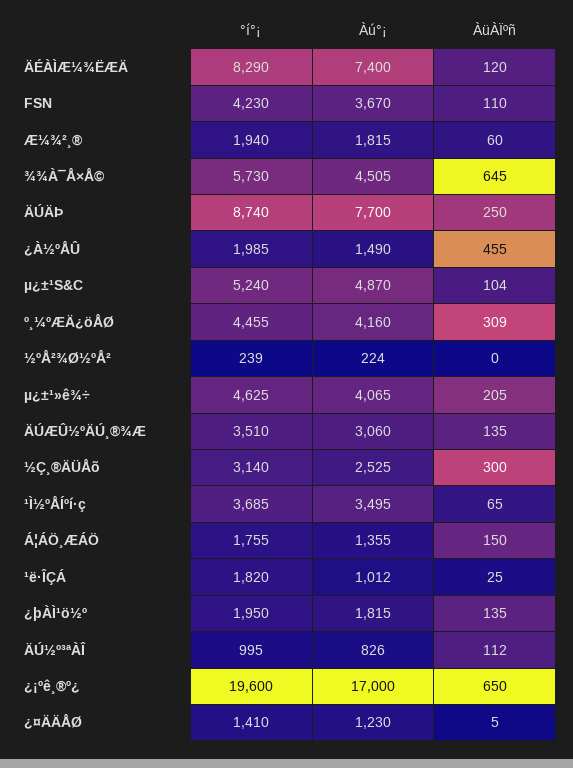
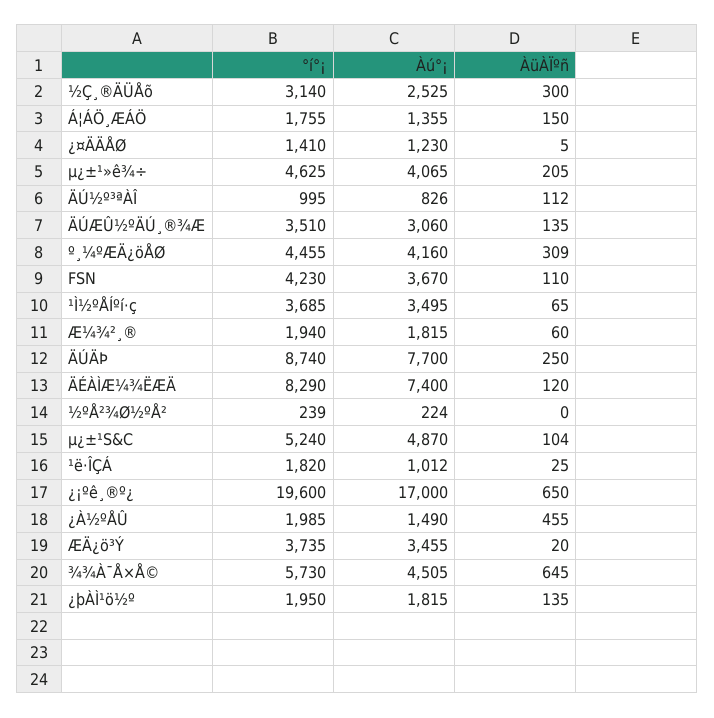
  {
    "°í°¡": {
      "ÄÉÀÌÆ¼¾ËÆÄ": 8290,
      "FSN": 4230,
      "Æ¼¾²¸®": 1940,
      "¾¾À¯Å×Å©": 5730,
      "ÄÚÄÞ": 8740,
      "¿À½ºÅÛ": 1985,
      "µ¿±¹S&C": 5240,
      "º¸¼ºÆÄ¿öÅØ": 4455,
      "½ºÅ²¾Ø½ºÅ²": 239,
      "µ¿±¹»ê¾÷": 4625,
      "ÄÚÆÛ½ºÄÚ¸®¾Æ": 3510,
      "½Ç¸®ÄÜÅõ": 3140,
      "¹Ì½ºÅÍºí·ç": 3685,
      "Á¦ÁÖ¸ÆÁÖ": 1755,
      "¹ë·ÎÇÁ": 1820,
      "¿þÀÌ¹ö½º": 1950,
      "ÄÚ½º³ªÀÎ": 995,
      "¿¡ºê¸®º¿": 19600,
-     "¿¤ÄÄÅØ": 1410
+     "¿¤ÄÄÅØ": 1410,
+     "ÆÄ¿ö³Ý": 3735
    },
    "Àú°¡": {
      "ÄÉÀÌÆ¼¾ËÆÄ": 7400,
      "FSN": 3670,
      "Æ¼¾²¸®": 1815,
      "¾¾À¯Å×Å©": 4505,
      "ÄÚÄÞ": 7700,
      "¿À½ºÅÛ": 1490,
      "µ¿±¹S&C": 4870,
      "º¸¼ºÆÄ¿öÅØ": 4160,
      "½ºÅ²¾Ø½ºÅ²": 224,
      "µ¿±¹»ê¾÷": 4065,
      "ÄÚÆÛ½ºÄÚ¸®¾Æ": 3060,
      "½Ç¸®ÄÜÅõ": 2525,
      "¹Ì½ºÅÍºí·ç": 3495,
      "Á¦ÁÖ¸ÆÁÖ": 1355,
      "¹ë·ÎÇÁ": 1012,
      "¿þÀÌ¹ö½º": 1815,
      "ÄÚ½º³ªÀÎ": 826,
      "¿¡ºê¸®º¿": 17000,
-     "¿¤ÄÄÅØ": 1230
+     "¿¤ÄÄÅØ": 1230,
+     "ÆÄ¿ö³Ý": 3455
    },
    "ÀüÀÏºñ": {
      "ÄÉÀÌÆ¼¾ËÆÄ": 120,
      "FSN": 110,
      "Æ¼¾²¸®": 60,
      "¾¾À¯Å×Å©": 645,
      "ÄÚÄÞ": 250,
      "¿À½ºÅÛ": 455,
      "µ¿±¹S&C": 104,
      "º¸¼ºÆÄ¿öÅØ": 309,
      "½ºÅ²¾Ø½ºÅ²": 0,
      "µ¿±¹»ê¾÷": 205,
      "ÄÚÆÛ½ºÄÚ¸®¾Æ": 135,
      "½Ç¸®ÄÜÅõ": 300,
      "¹Ì½ºÅÍºí·ç": 65,
      "Á¦ÁÖ¸ÆÁÖ": 150,
      "¹ë·ÎÇÁ": 25,
      "¿þÀÌ¹ö½º": 135,
      "ÄÚ½º³ªÀÎ": 112,
      "¿¡ºê¸®º¿": 650,
-     "¿¤ÄÄÅØ": 5
+     "¿¤ÄÄÅØ": 5,
+     "ÆÄ¿ö³Ý": 20
    }
  }

